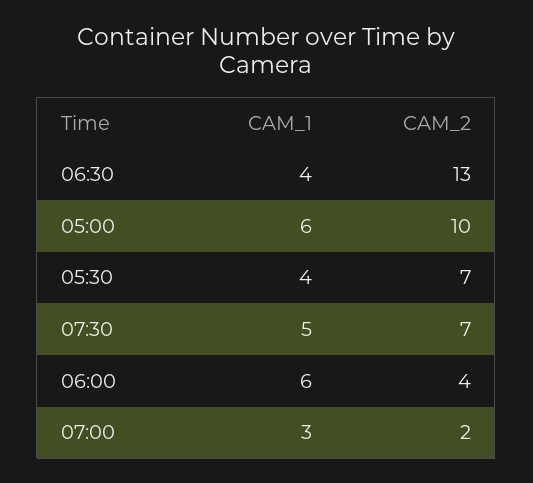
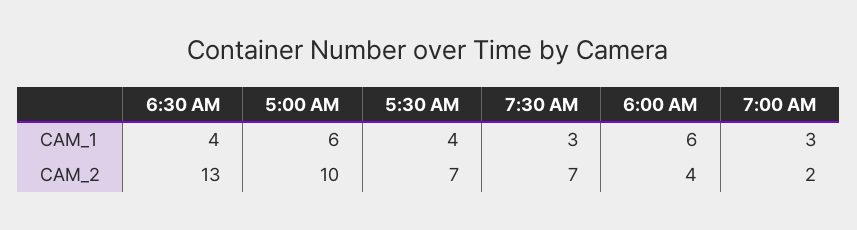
  {
    "CAM_1": {
      "06:30": 4,
      "05:00": 6,
      "05:30": 4,
-     "07:30": 5,
+     "07:30": 3,
      "06:00": 6,
      "07:00": 3
    },
    "CAM_2": {
      "06:30": 13,
      "05:00": 10,
      "05:30": 7,
      "07:30": 7,
      "06:00": 4,
      "07:00": 2
    }
  }

